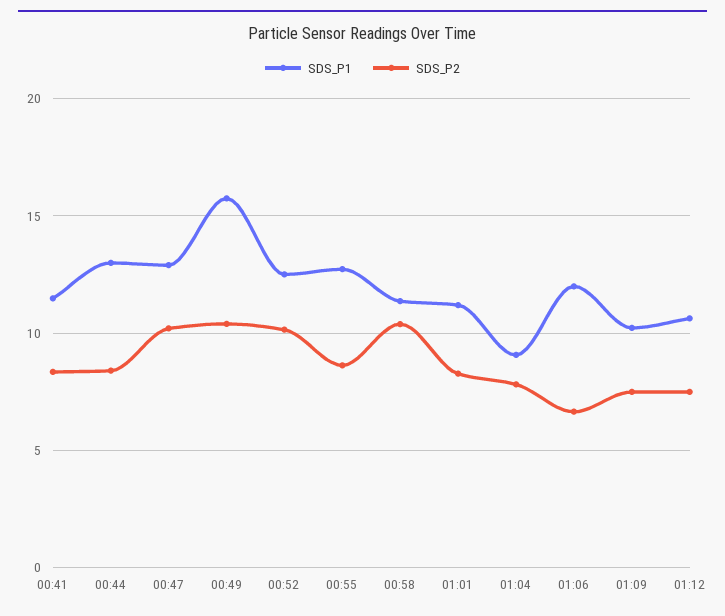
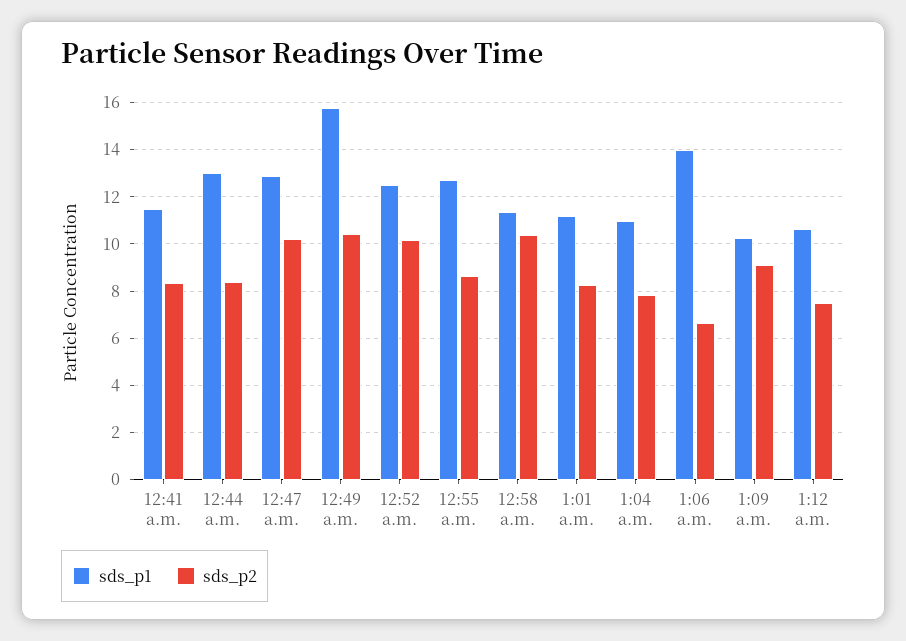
  {
    "SDS_P1": {
      "00:41": 11.5,
      "00:44": 13,
      "00:47": 13,
      "00:49": 16,
      "00:52": 12.5,
      "00:55": 12.5,
      "00:58": 11.5,
      "01:01": 11,
-     "01:04": 9,
+     "01:04": 11,
-     "01:06": 12,
+     "01:06": 14,
      "01:09": 10,
      "01:12": 10.5
    },
    "SDS_P2": {
      "00:41": 8.5,
      "00:44": 8.5,
      "00:47": 10,
      "00:49": 10.5,
      "00:52": 10,
      "00:55": 8.5,
      "00:58": 10.5,
      "01:01": 8.5,
      "01:04": 8,
      "01:06": 6.5,
-     "01:09": 7.5,
+     "01:09": 9,
      "01:12": 7.5
    }
  }

